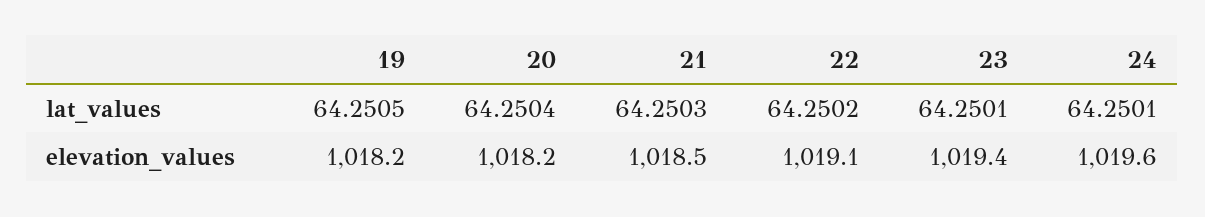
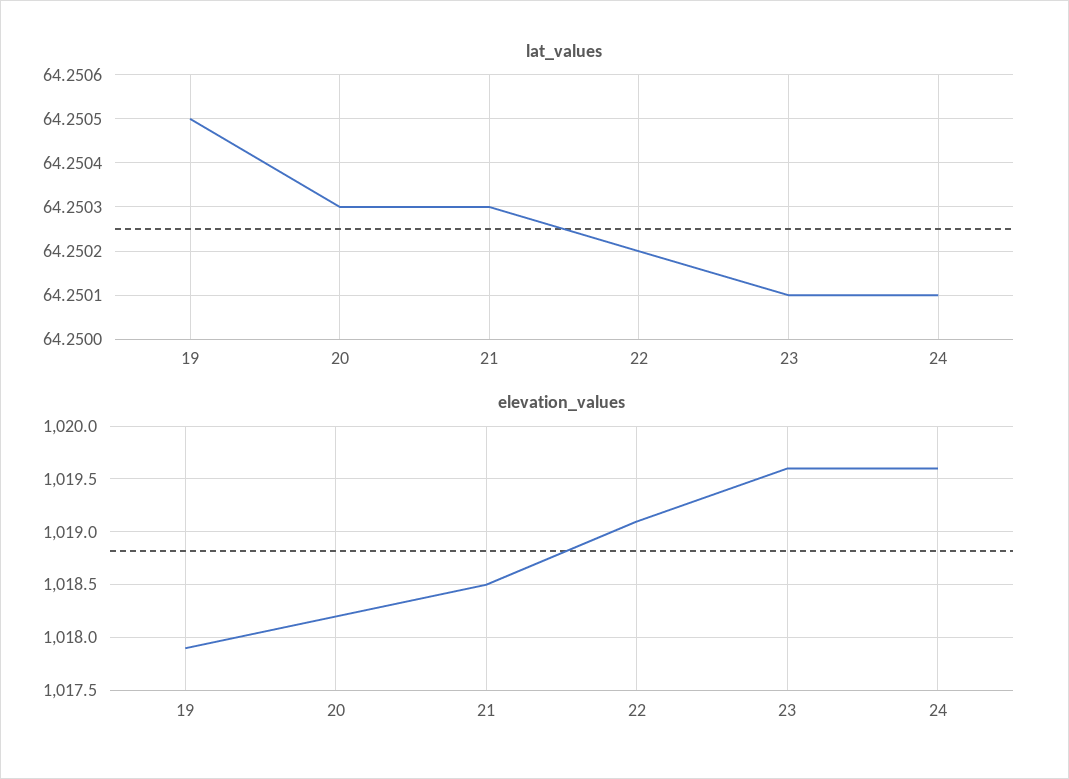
  {
    "lat_values": {
      "19": 64.2505,
-     "20": 64.2504,
+     "20": 64.2503,
      "21": 64.2503,
      "22": 64.2502,
      "23": 64.2501,
      "24": 64.2501
    },
    "elevation_values": {
-     "19": 1018.2,
+     "19": 1017.9,
      "20": 1018.2,
      "21": 1018.5,
      "22": 1019.1,
-     "23": 1019.4,
+     "23": 1019.6,
      "24": 1019.6
    }
  }

